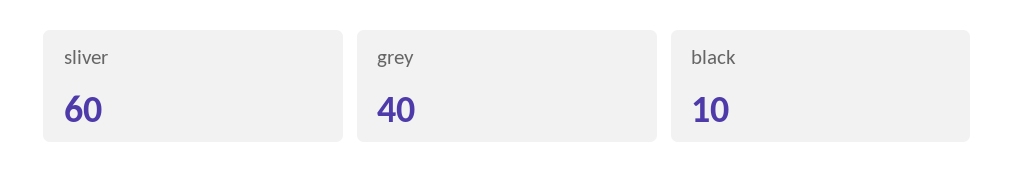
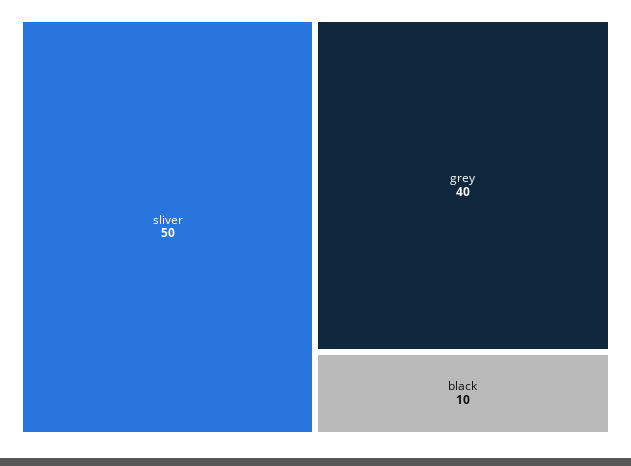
  {
-   "sliver": 60,
+   "sliver": 50,
    "grey": 40,
    "black": 10
  }

